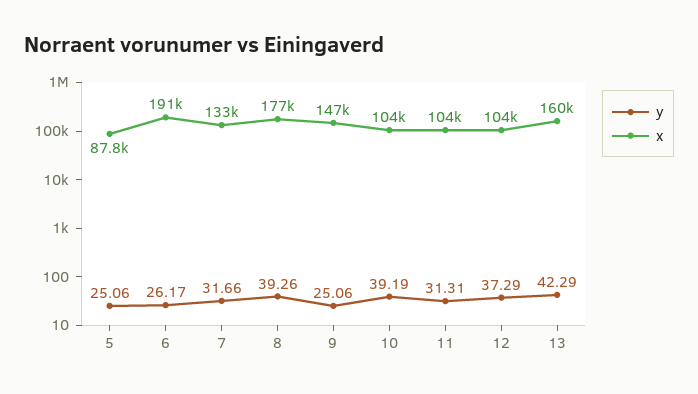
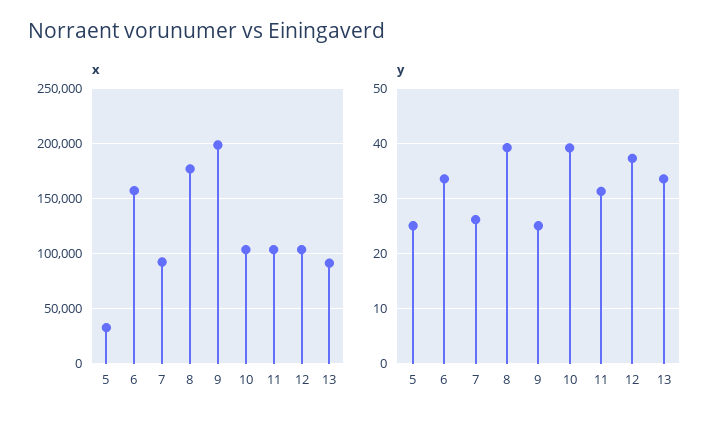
  {
    "y": {
      "5": 25.06,
-     "6": 26.17,
+     "6": 34,
-     "7": 31.66,
+     "7": 26,
      "8": 39.26,
      "9": 25.06,
      "10": 39.19,
      "11": 31.31,
      "12": 37.29,
-     "13": 42.29
+     "13": 34
    },
    "x": {
-     "5": 87800,
+     "5": 30000,
-     "6": 191000,
+     "6": 160000,
-     "7": 133000,
+     "7": 90000,
      "8": 177000,
-     "9": 147000,
+     "9": 200000,
      "10": 104000,
      "11": 104000,
      "12": 104000,
-     "13": 160000
+     "13": 90000
    }
  }

